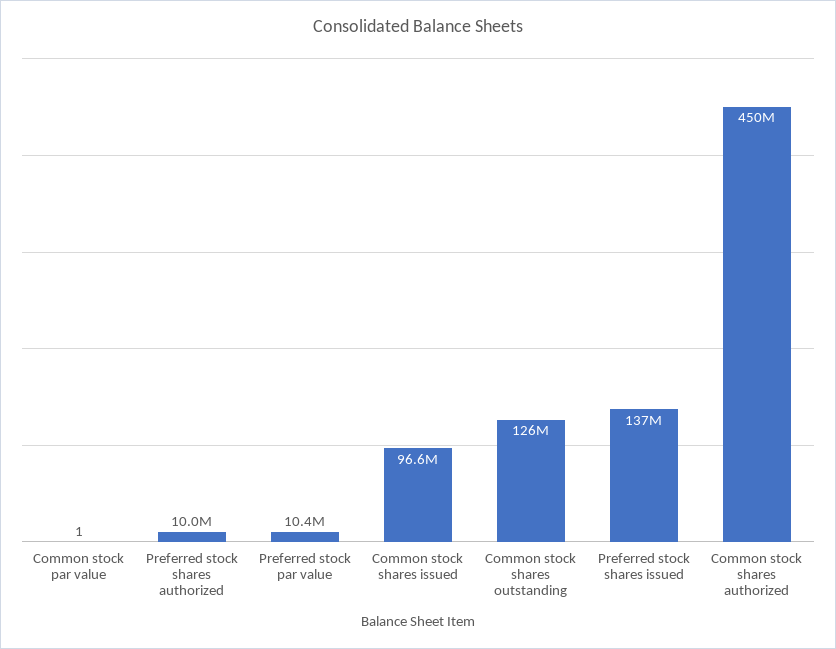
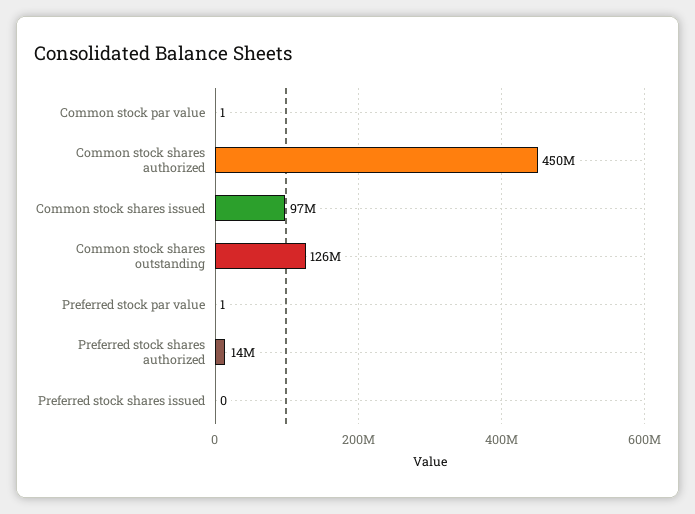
  {
    "Common stock par value": 1,
-   "Preferred stock shares authorized": 10000000,
+   "Preferred stock shares authorized": 14000000,
-   "Preferred stock par value": 10400000,
+   "Preferred stock par value": 1,
    "Common stock shares issued": 96600000,
    "Common stock shares outstanding": 126000000,
-   "Preferred stock shares issued": 137000000,
+   "Preferred stock shares issued": 0,
    "Common stock shares authorized": 450000000
  }

